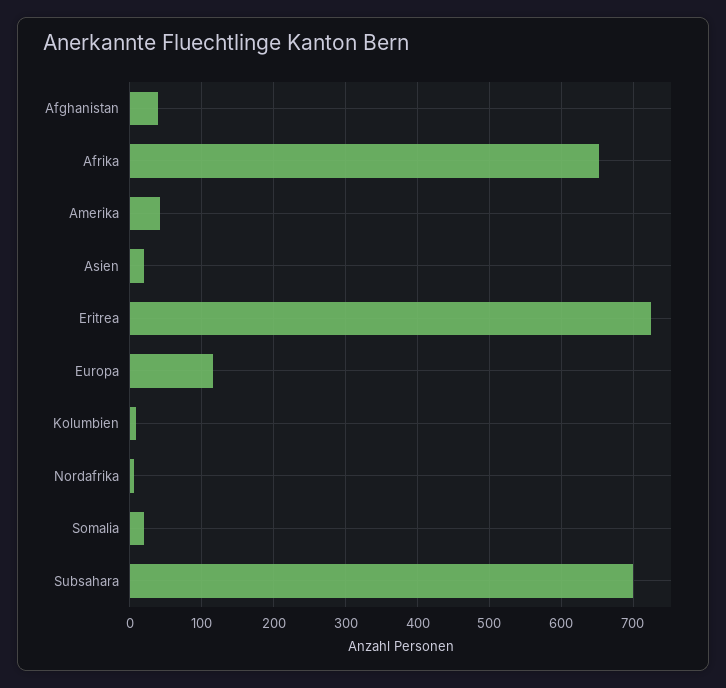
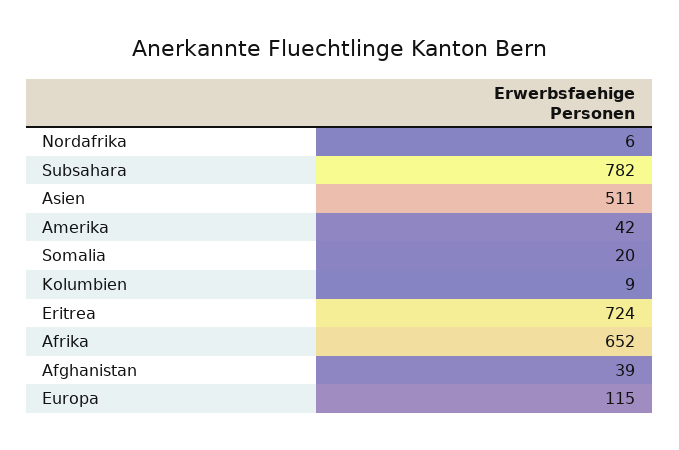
  {
    "Afghanistan": 39,
    "Afrika": 652,
    "Amerika": 42,
-   "Asien": 20,
+   "Asien": 511,
    "Eritrea": 724,
    "Europa": 115,
    "Kolumbien": 9,
    "Nordafrika": 6,
    "Somalia": 20,
-   "Subsahara": 700
+   "Subsahara": 782
  }

